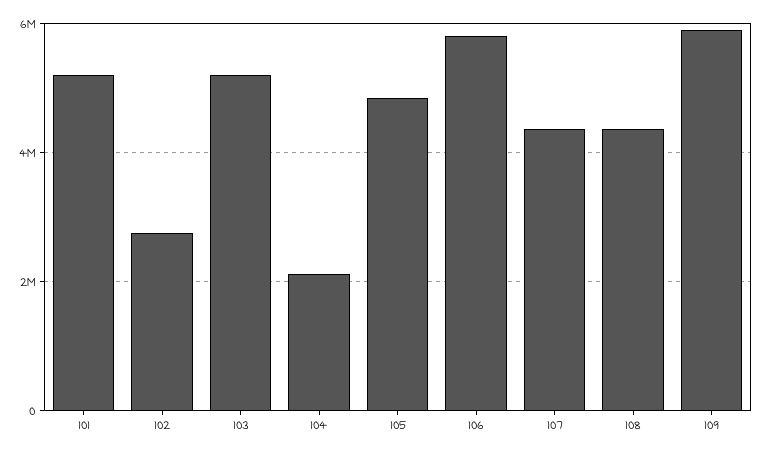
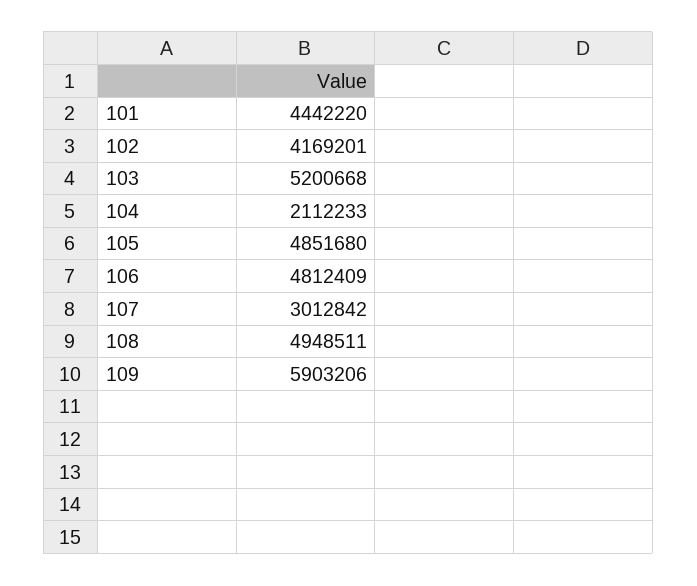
  {
-   "101": 5200000,
+   "101": 4442220,
-   "102": 2800000,
+   "102": 4169201,
    "103": 5200668,
    "104": 2112233,
    "105": 4851680,
-   "106": 5800000,
+   "106": 4812409,
-   "107": 4400000,
+   "107": 3012842,
-   "108": 4400000,
+   "108": 4948511,
    "109": 5903206
  }

